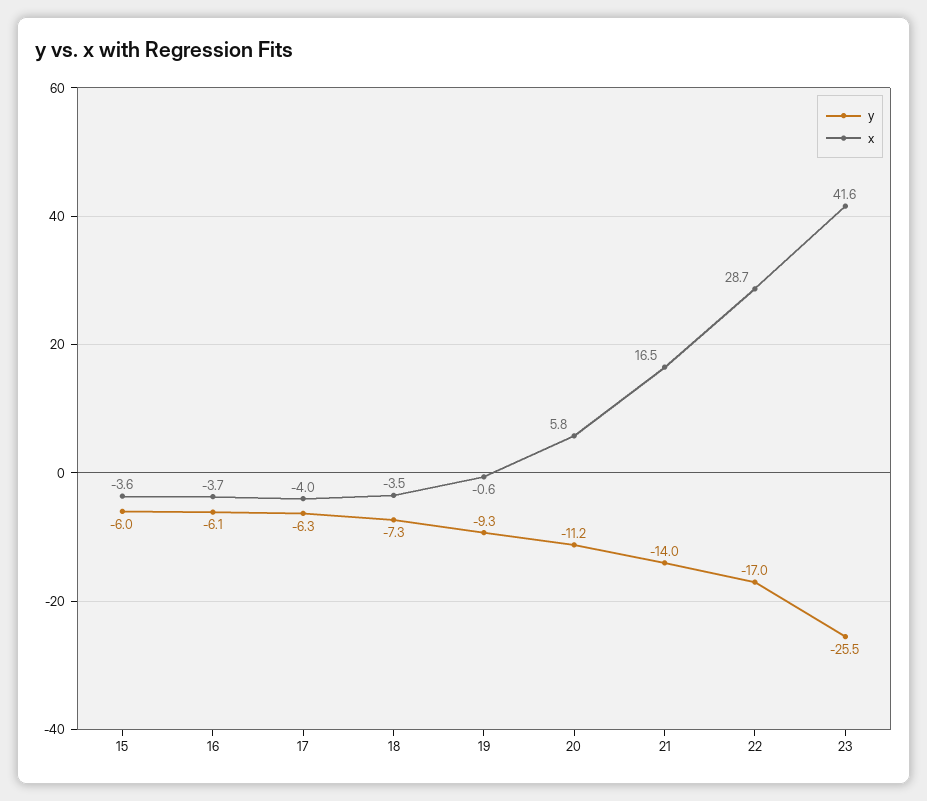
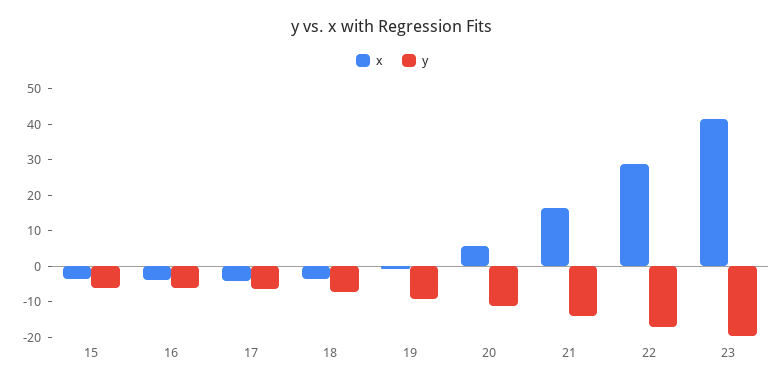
  {
    "y": {
      "15": -6,
      "16": -6.1,
      "17": -6.3,
      "18": -7.3,
      "19": -9.3,
      "20": -11.2,
      "21": -14,
      "22": -17,
-     "23": -25.5
+     "23": -20
    },
    "x": {
      "15": -3.6,
      "16": -3.7,
      "17": -4,
      "18": -3.5,
      "19": -0.6,
      "20": 5.8,
      "21": 16.5,
      "22": 28.7,
      "23": 41.6
    }
  }

